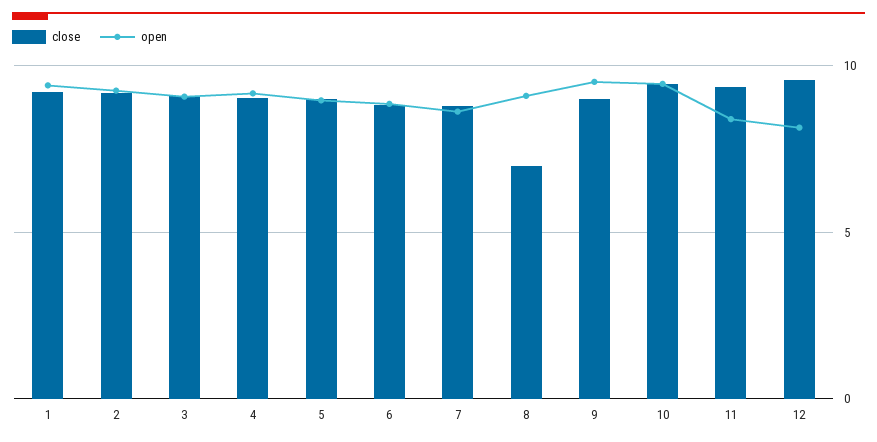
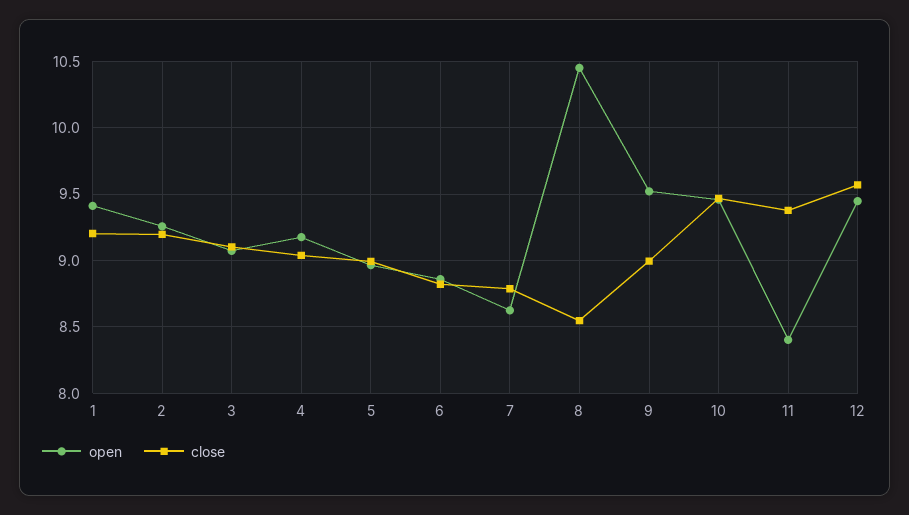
  {
    "close": {
      "1": 9.2,
      "2": 9.2,
      "3": 9.1,
      "4": 9.05,
      "5": 9,
      "6": 8.8,
      "7": 8.8,
-     "8": 7,
+     "8": 8.55,
      "9": 9,
      "10": 9.45,
      "11": 9.4,
      "12": 9.55
    },
    "open": {
      "1": 9.4,
      "2": 9.25,
      "3": 9.05,
      "4": 9.2,
      "5": 8.95,
      "6": 8.85,
      "7": 8.6,
-     "8": 9,
+     "8": 10.45,
      "9": 9.5,
      "10": 9.45,
      "11": 8.4,
-     "12": 8
+     "12": 9.45
    }
  }

